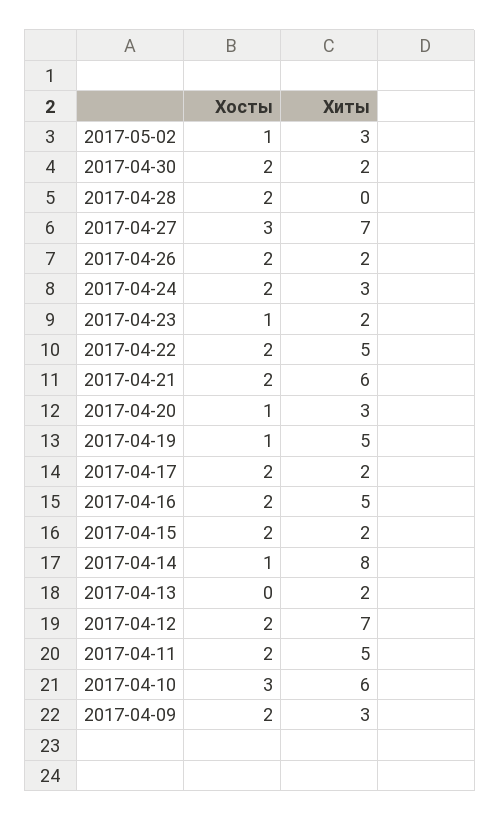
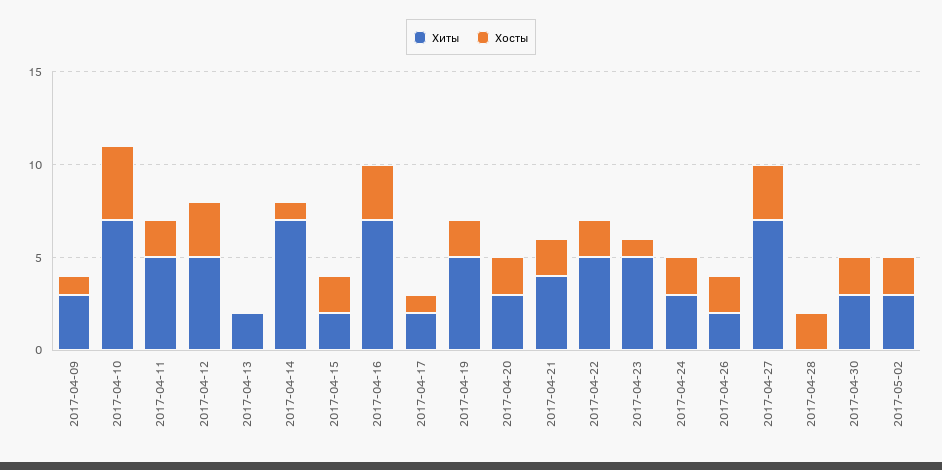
  {
    "Хосты": {
-     "2017-05-02": 1,
+     "2017-05-02": 2,
      "2017-04-30": 2,
      "2017-04-28": 2,
      "2017-04-27": 3,
      "2017-04-26": 2,
      "2017-04-24": 2,
      "2017-04-23": 1,
      "2017-04-22": 2,
      "2017-04-21": 2,
-     "2017-04-20": 1,
+     "2017-04-20": 2,
-     "2017-04-19": 1,
+     "2017-04-19": 2,
-     "2017-04-17": 2,
+     "2017-04-17": 1,
-     "2017-04-16": 2,
+     "2017-04-16": 3,
      "2017-04-15": 2,
      "2017-04-14": 1,
      "2017-04-13": 0,
-     "2017-04-12": 2,
+     "2017-04-12": 3,
      "2017-04-11": 2,
-     "2017-04-10": 3,
+     "2017-04-10": 4,
-     "2017-04-09": 2
+     "2017-04-09": 1
    },
    "Хиты": {
      "2017-05-02": 3,
-     "2017-04-30": 2,
+     "2017-04-30": 3,
      "2017-04-28": 0,
      "2017-04-27": 7,
      "2017-04-26": 2,
      "2017-04-24": 3,
-     "2017-04-23": 2,
+     "2017-04-23": 5,
      "2017-04-22": 5,
-     "2017-04-21": 6,
+     "2017-04-21": 4,
      "2017-04-20": 3,
      "2017-04-19": 5,
      "2017-04-17": 2,
-     "2017-04-16": 5,
+     "2017-04-16": 7,
      "2017-04-15": 2,
-     "2017-04-14": 8,
+     "2017-04-14": 7,
      "2017-04-13": 2,
-     "2017-04-12": 7,
+     "2017-04-12": 5,
      "2017-04-11": 5,
-     "2017-04-10": 6,
+     "2017-04-10": 7,
      "2017-04-09": 3
    }
  }

